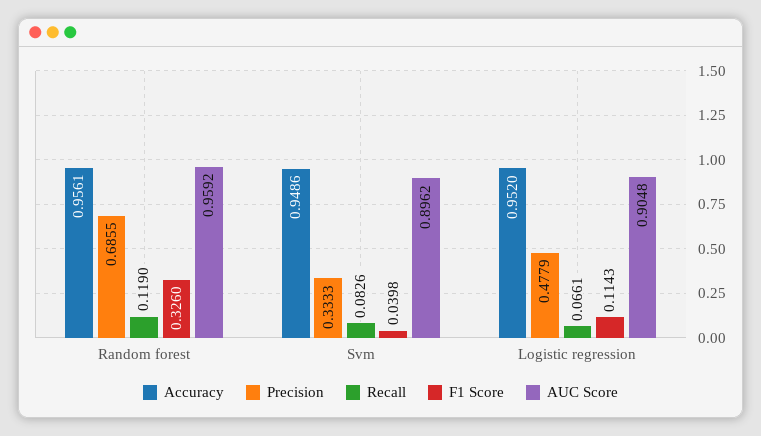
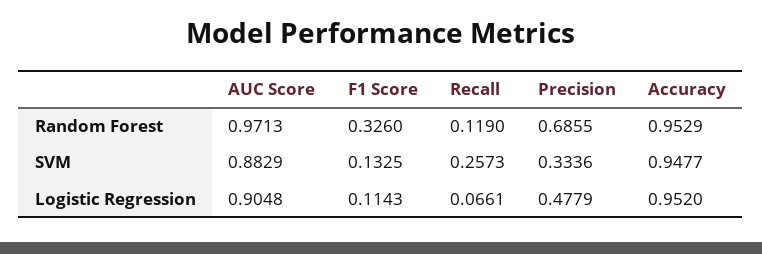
  {
    "Accuracy": {
-     "Random forest": 0.9561,
+     "Random forest": 0.9529,
-     "Svm": 0.9486,
+     "Svm": 0.9477,
      "Logistic regression": 0.952
    },
    "Precision": {
      "Random forest": 0.6855,
-     "Svm": 0.3333,
+     "Svm": 0.3336,
      "Logistic regression": 0.4779
    },
    "Recall": {
      "Random forest": 0.119,
-     "Svm": 0.0826,
+     "Svm": 0.2573,
      "Logistic regression": 0.0661
    },
    "F1 Score": {
      "Random forest": 0.326,
-     "Svm": 0.0398,
+     "Svm": 0.1325,
      "Logistic regression": 0.1143
    },
    "AUC Score": {
-     "Random forest": 0.9592,
+     "Random forest": 0.9713,
-     "Svm": 0.8962,
+     "Svm": 0.8829,
      "Logistic regression": 0.9048
    }
  }

